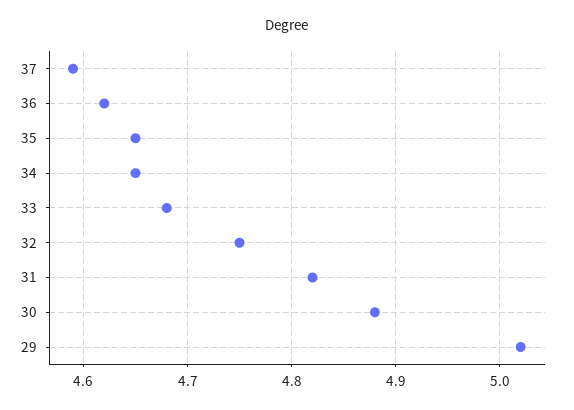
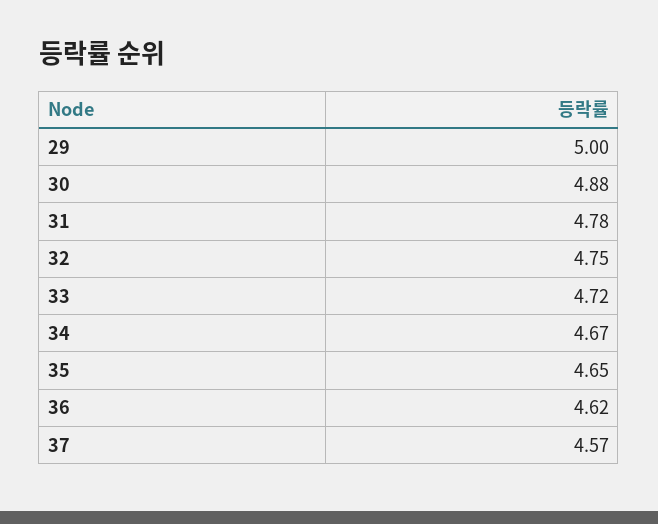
  {
-   "37": 4.59,
+   "37": 4.57,
    "36": 4.62,
    "35": 4.65,
-   "34": 4.65,
+   "34": 4.67,
-   "33": 4.68,
+   "33": 4.72,
    "32": 4.75,
-   "31": 4.82,
+   "31": 4.78,
    "30": 4.88,
-   "29": 5.02
+   "29": 5
  }

